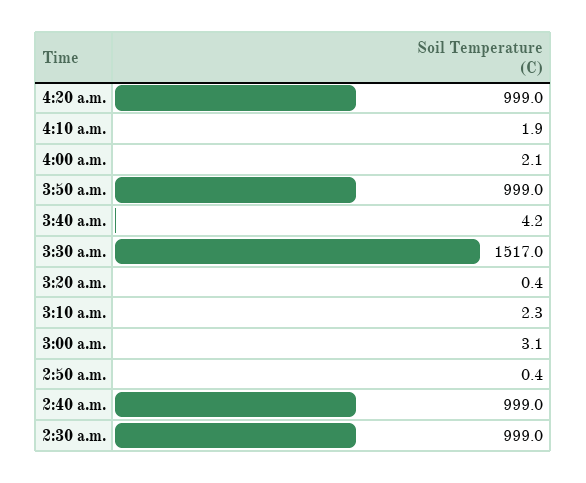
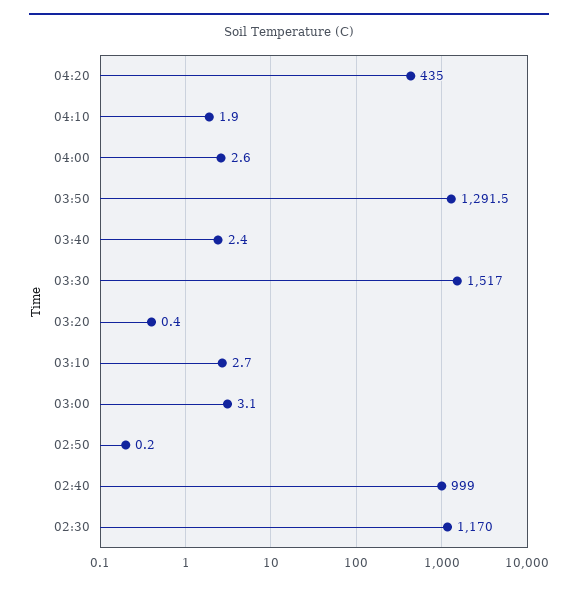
  {
-   "4:20 a.m.": 999,
+   "4:20 a.m.": 435,
    "4:10 a.m.": 1.9,
-   "4:00 a.m.": 2.1,
+   "4:00 a.m.": 2.6,
-   "3:50 a.m.": 999,
+   "3:50 a.m.": 1291.5,
-   "3:40 a.m.": 4.2,
+   "3:40 a.m.": 2.4,
    "3:30 a.m.": 1517,
    "3:20 a.m.": 0.4,
-   "3:10 a.m.": 2.3,
+   "3:10 a.m.": 2.7,
    "3:00 a.m.": 3.1,
-   "2:50 a.m.": 0.4,
+   "2:50 a.m.": 0.2,
    "2:40 a.m.": 999,
-   "2:30 a.m.": 999
+   "2:30 a.m.": 1170
  }

